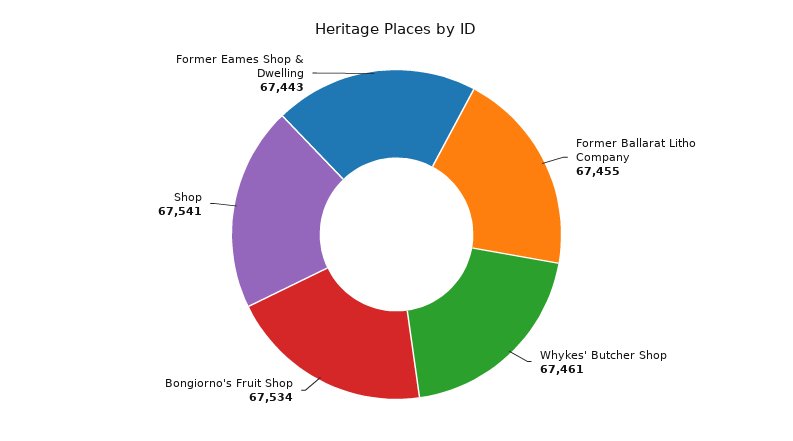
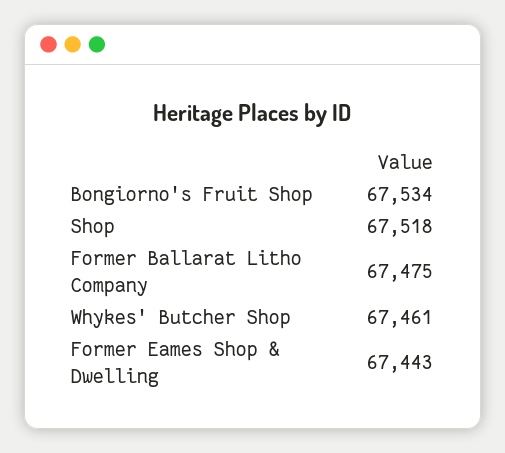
  {
-   "Former Ballarat Litho Company": 67455,
+   "Former Ballarat Litho Company": 67475,
    "Whykes' Butcher Shop": 67461,
    "Bongiorno's Fruit Shop": 67534,
-   "Shop": 67541,
+   "Shop": 67518,
    "Former Eames Shop & Dwelling": 67443
  }

